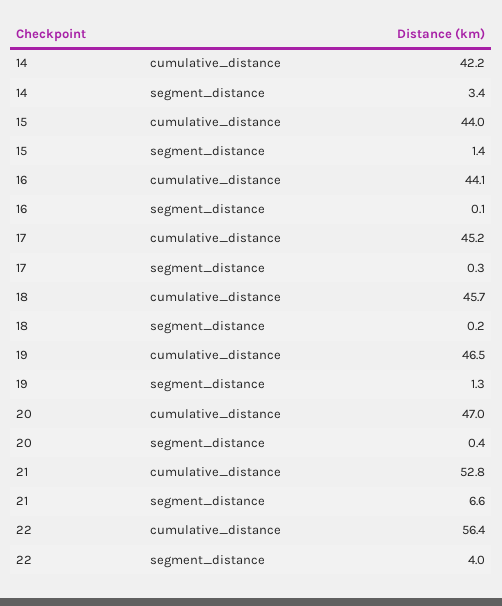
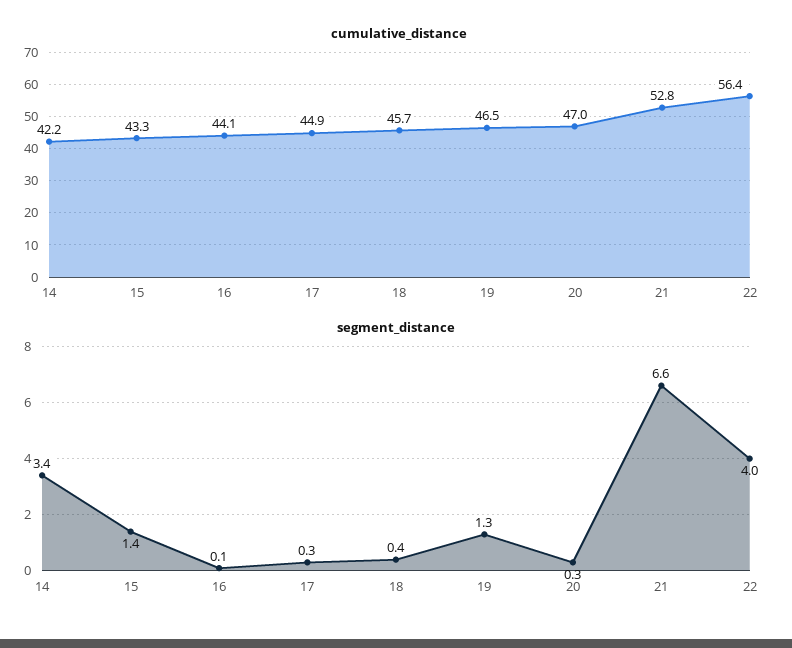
  {
    "cumulative_distance": {
      "14": 42.2,
-     "15": 44,
+     "15": 43.3,
      "16": 44.1,
-     "17": 45.2,
+     "17": 44.9,
      "18": 45.7,
      "19": 46.5,
      "20": 47,
      "21": 52.8,
      "22": 56.4
    },
    "segment_distance": {
      "14": 3.4,
      "15": 1.4,
      "16": 0.1,
      "17": 0.3,
-     "18": 0.2,
+     "18": 0.4,
      "19": 1.3,
-     "20": 0.4,
+     "20": 0.3,
      "21": 6.6,
      "22": 4
    }
  }

